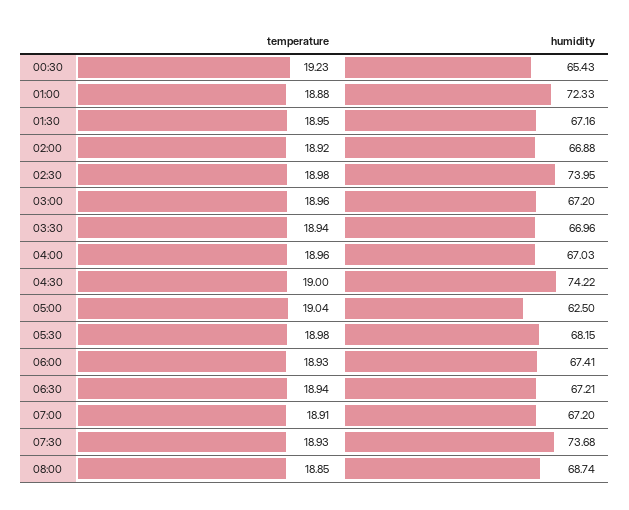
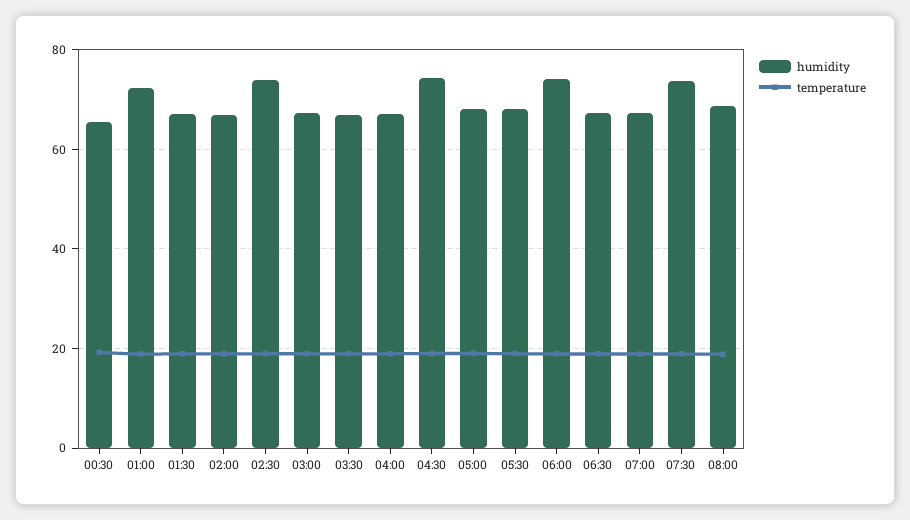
  {
    "temperature": {
      "00:30": 19.23,
      "01:00": 18.88,
      "01:30": 18.95,
      "02:00": 18.92,
      "02:30": 18.98,
      "03:00": 18.96,
      "03:30": 18.94,
      "04:00": 18.96,
      "04:30": 19,
      "05:00": 19.04,
      "05:30": 18.98,
      "06:00": 18.93,
      "06:30": 18.94,
      "07:00": 18.91,
      "07:30": 18.93,
      "08:00": 18.85
    },
    "humidity": {
      "00:30": 65.43,
      "01:00": 72.33,
      "01:30": 67.16,
      "02:00": 66.88,
      "02:30": 73.95,
      "03:00": 67.2,
      "03:30": 66.96,
      "04:00": 67.03,
      "04:30": 74.22,
-     "05:00": 62.5,
+     "05:00": 68,
      "05:30": 68.15,
-     "06:00": 67.41,
+     "06:00": 74,
      "06:30": 67.21,
      "07:00": 67.2,
      "07:30": 73.68,
      "08:00": 68.74
    }
  }

